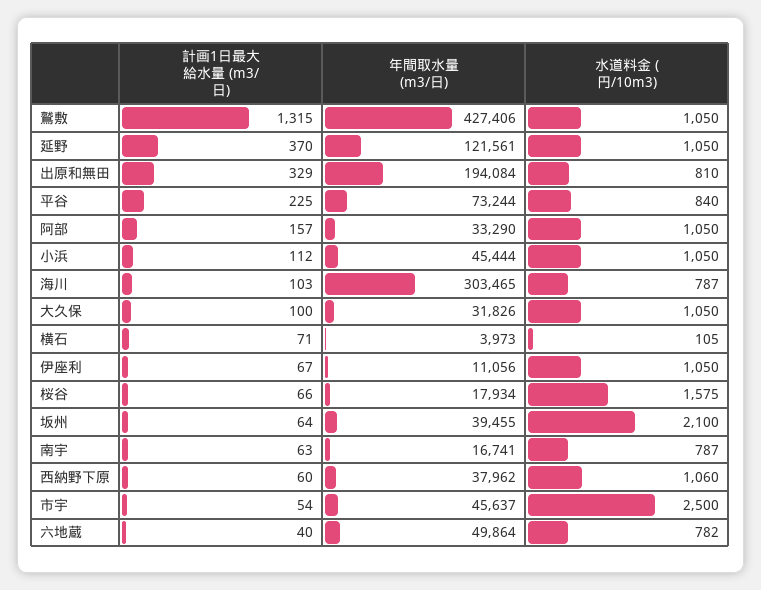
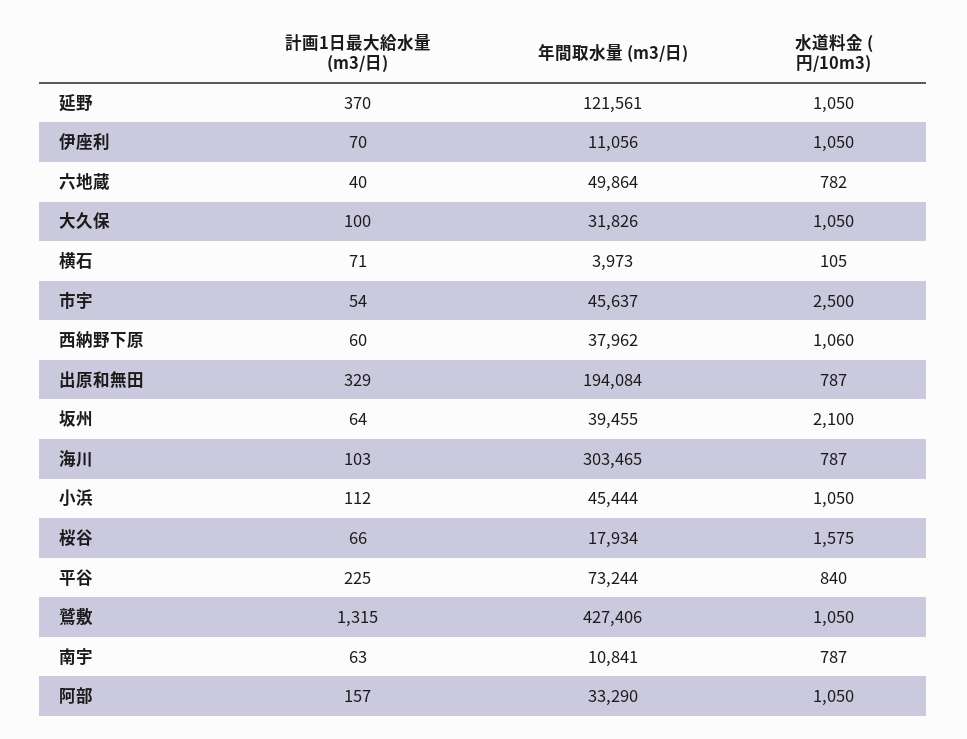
  {
    "計画1日最大給水量 (m3/日)": {
      "鷲敷": 1315,
      "延野": 370,
      "出原和無田": 329,
      "平谷": 225,
      "阿部": 157,
      "小浜": 112,
      "海川": 103,
      "大久保": 100,
      "横石": 71,
-     "伊座利": 67,
+     "伊座利": 70,
      "桜谷": 66,
      "坂州": 64,
      "南宇": 63,
      "西納野下原": 60,
      "市宇": 54,
      "六地蔵": 40
    },
    "年間取水量 (m3/日)": {
      "鷲敷": 427406,
      "延野": 121561,
      "出原和無田": 194084,
      "平谷": 73244,
      "阿部": 33290,
      "小浜": 45444,
      "海川": 303465,
      "大久保": 31826,
      "横石": 3973,
      "伊座利": 11056,
      "桜谷": 17934,
      "坂州": 39455,
-     "南宇": 16741,
+     "南宇": 10841,
      "西納野下原": 37962,
      "市宇": 45637,
      "六地蔵": 49864
    },
    "水道料金 (円/10m3)": {
      "鷲敷": 1050,
      "延野": 1050,
-     "出原和無田": 810,
+     "出原和無田": 787,
      "平谷": 840,
      "阿部": 1050,
      "小浜": 1050,
      "海川": 787,
      "大久保": 1050,
      "横石": 105,
      "伊座利": 1050,
      "桜谷": 1575,
      "坂州": 2100,
      "南宇": 787,
      "西納野下原": 1060,
      "市宇": 2500,
      "六地蔵": 782
    }
  }

